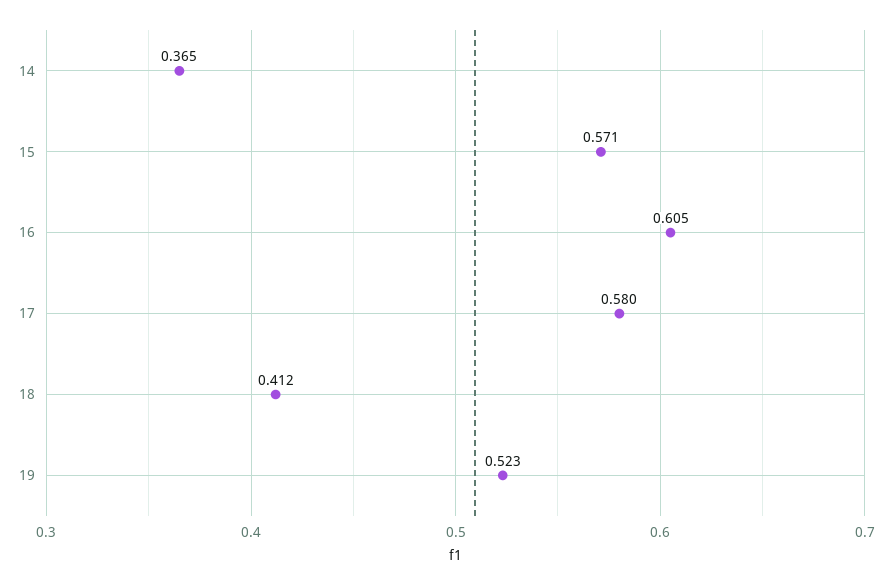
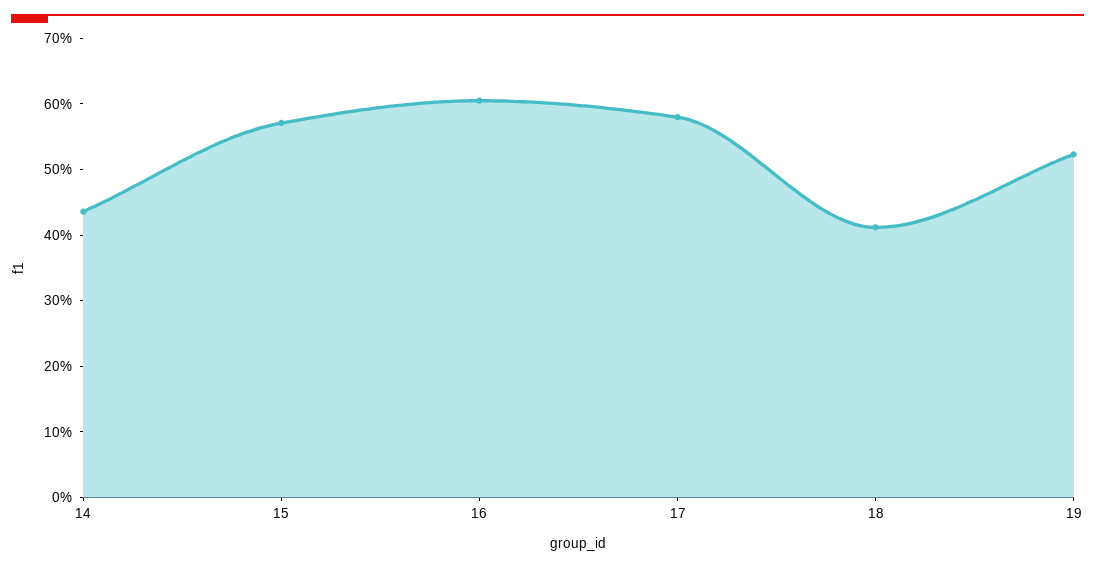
  {
-   "14": 0.365,
+   "14": 0.44,
    "15": 0.571,
    "16": 0.605,
    "17": 0.58,
    "18": 0.412,
    "19": 0.523
  }

